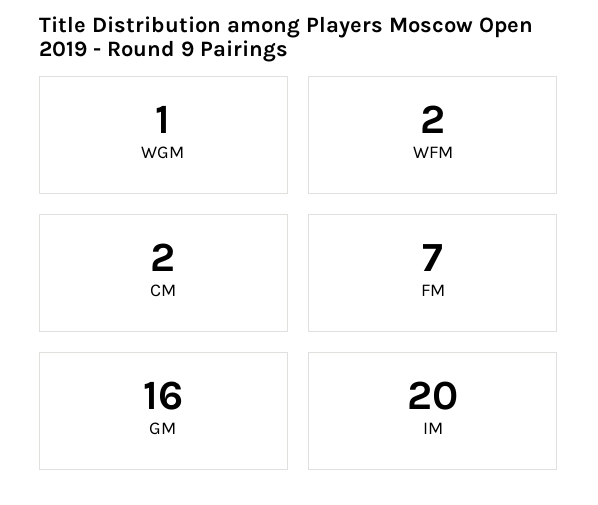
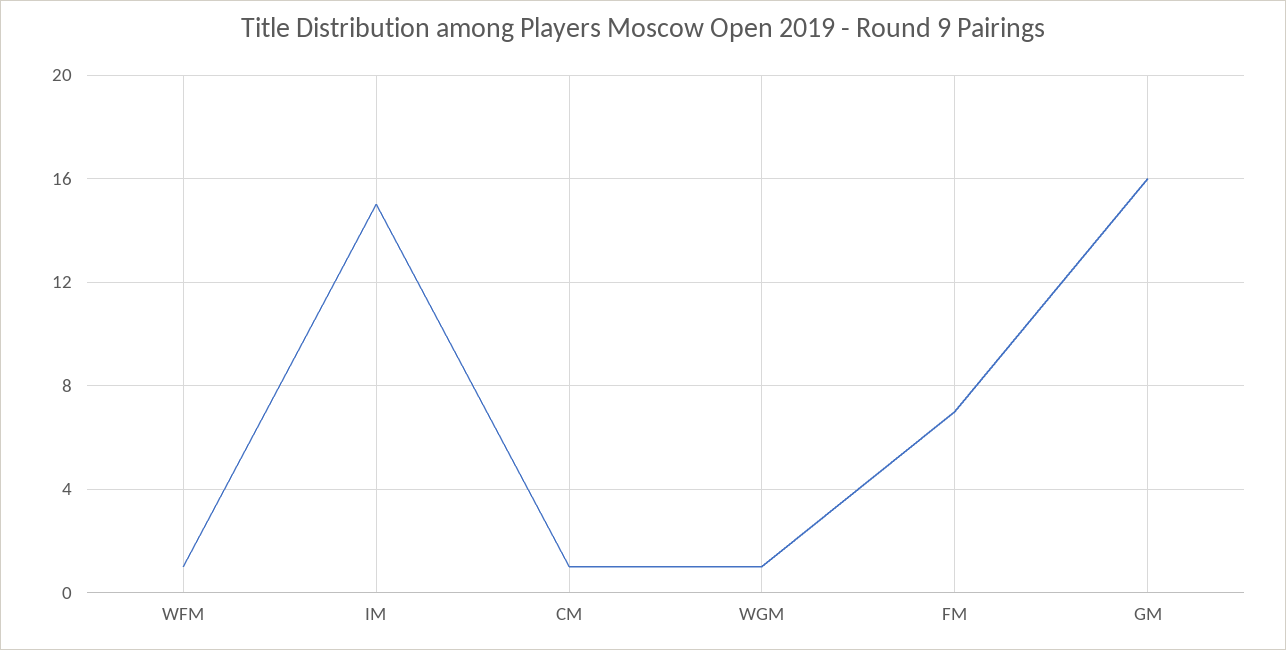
  {
    "WGM": 1,
-   "WFM": 2,
+   "WFM": 1,
-   "CM": 2,
+   "CM": 1,
    "FM": 7,
    "GM": 16,
-   "IM": 20
+   "IM": 15
  }

